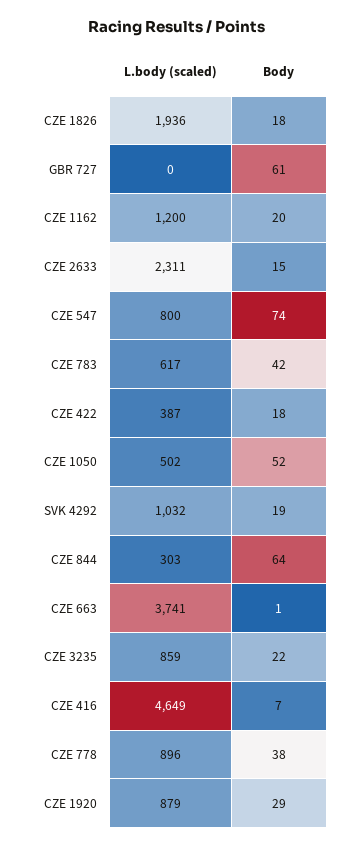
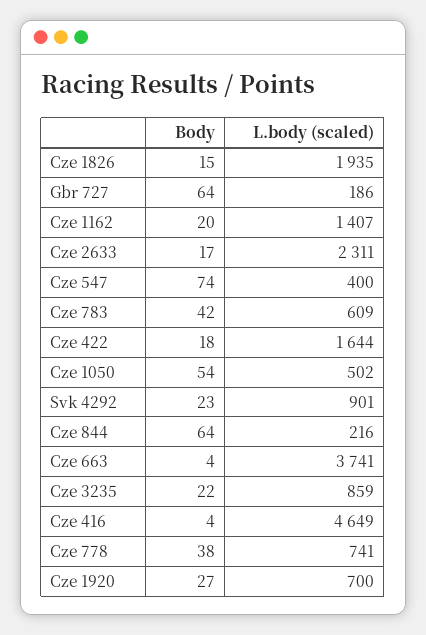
  {
    "L.body (scaled)": {
-     "CZE 1826": 1936,
+     "CZE 1826": 1935,
-     "GBR 727": 0,
+     "GBR 727": 186,
-     "CZE 1162": 1200,
+     "CZE 1162": 1407,
      "CZE 2633": 2311,
-     "CZE 547": 800,
+     "CZE 547": 400,
-     "CZE 783": 617,
+     "CZE 783": 609,
-     "CZE 422": 387,
+     "CZE 422": 1644,
      "CZE 1050": 502,
-     "SVK 4292": 1032,
+     "SVK 4292": 901,
-     "CZE 844": 303,
+     "CZE 844": 216,
      "CZE 663": 3741,
      "CZE 3235": 859,
      "CZE 416": 4649,
-     "CZE 778": 896,
+     "CZE 778": 741,
-     "CZE 1920": 879
+     "CZE 1920": 700
    },
    "Body": {
-     "CZE 1826": 18,
+     "CZE 1826": 15,
-     "GBR 727": 61,
+     "GBR 727": 64,
      "CZE 1162": 20,
-     "CZE 2633": 15,
+     "CZE 2633": 17,
      "CZE 547": 74,
      "CZE 783": 42,
      "CZE 422": 18,
-     "CZE 1050": 52,
+     "CZE 1050": 54,
-     "SVK 4292": 19,
+     "SVK 4292": 23,
      "CZE 844": 64,
-     "CZE 663": 1,
+     "CZE 663": 4,
      "CZE 3235": 22,
-     "CZE 416": 7,
+     "CZE 416": 4,
      "CZE 778": 38,
-     "CZE 1920": 29
+     "CZE 1920": 27
    }
  }

